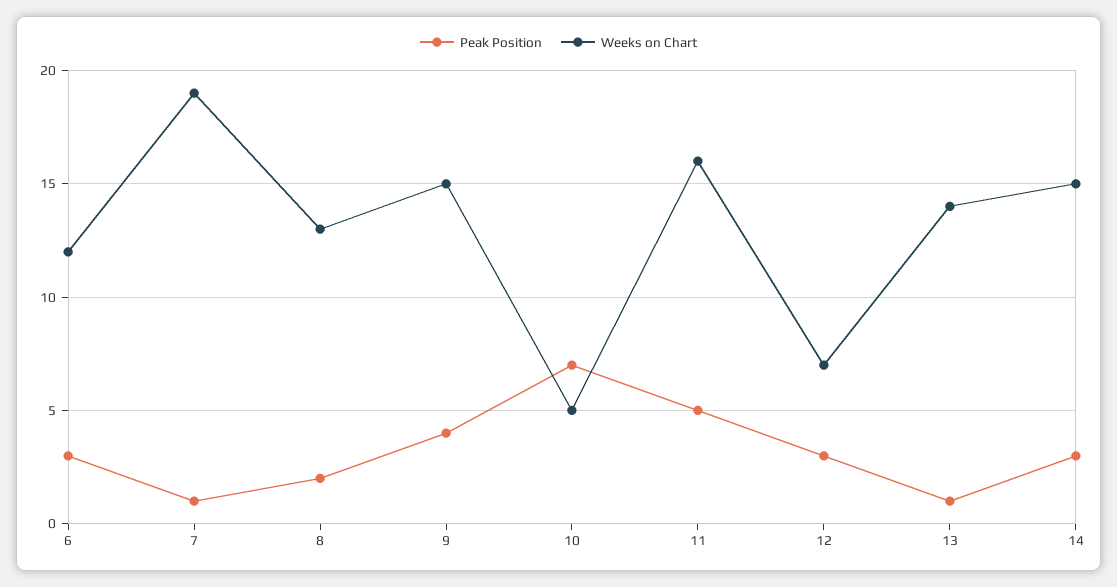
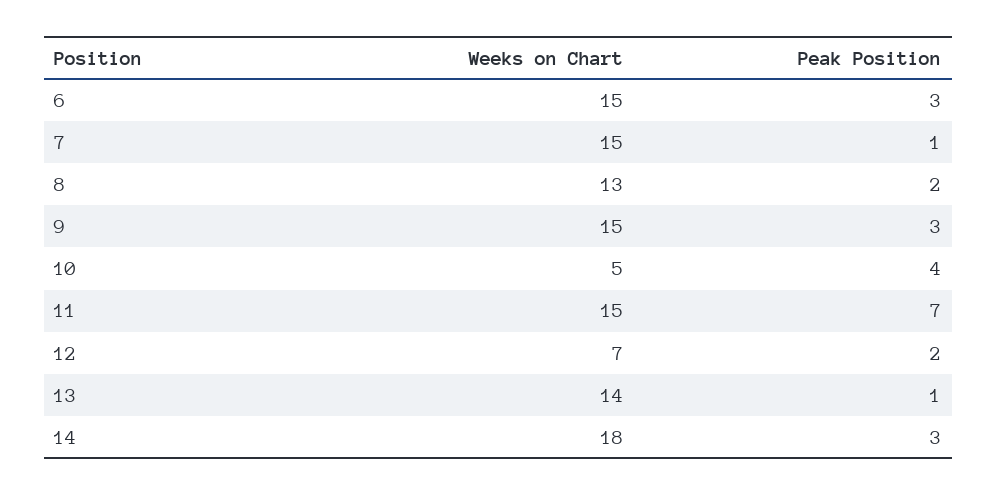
  {
    "Peak Position": {
      "6": 3,
      "7": 1,
      "8": 2,
-     "9": 4,
+     "9": 3,
-     "10": 7,
+     "10": 4,
-     "11": 5,
+     "11": 7,
-     "12": 3,
+     "12": 2,
      "13": 1,
      "14": 3
    },
    "Weeks on Chart": {
-     "6": 12,
+     "6": 15,
-     "7": 19,
+     "7": 15,
      "8": 13,
      "9": 15,
      "10": 5,
-     "11": 16,
+     "11": 15,
      "12": 7,
      "13": 14,
-     "14": 15
+     "14": 18
    }
  }

